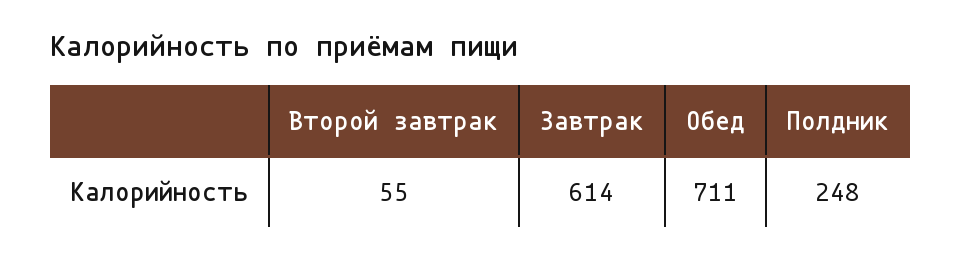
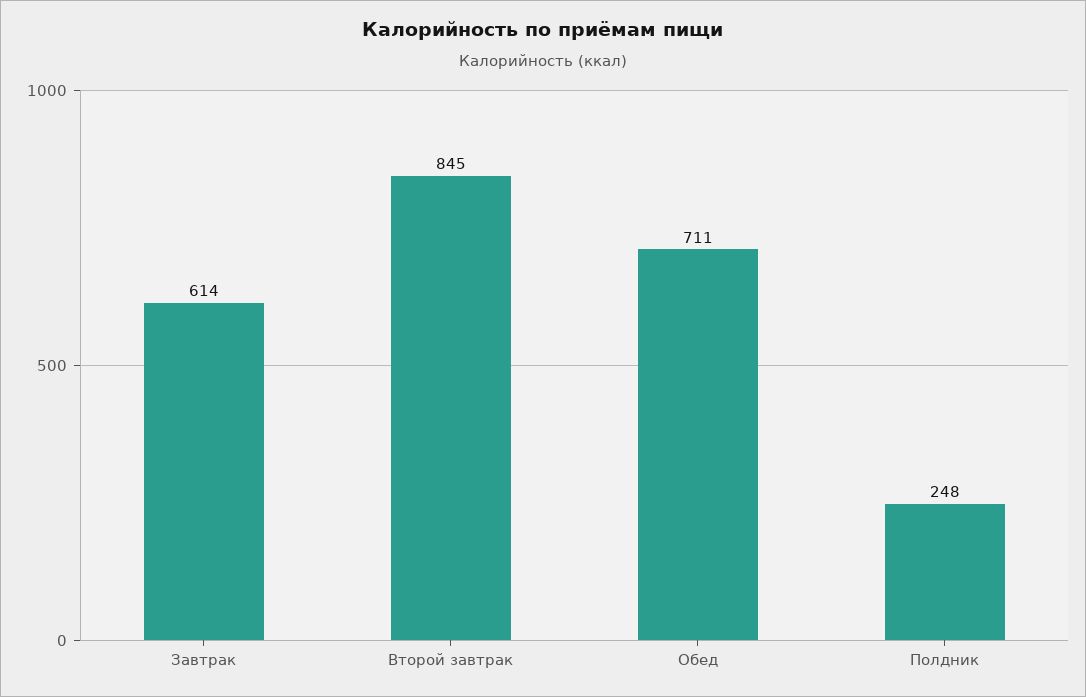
  {
-   "Второй завтрак": 55,
+   "Второй завтрак": 845,
    "Завтрак": 614,
    "Обед": 711,
    "Полдник": 248
  }

